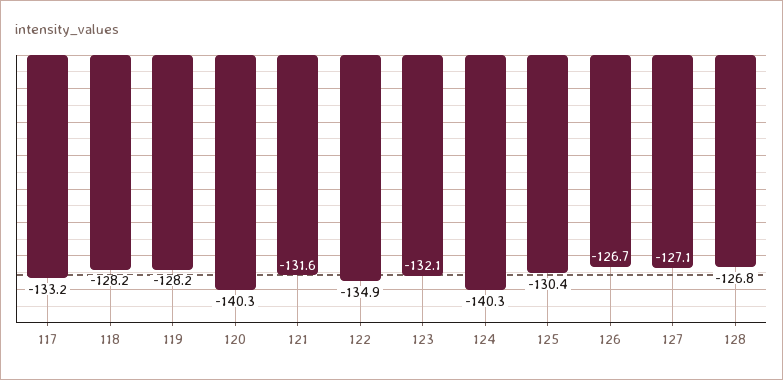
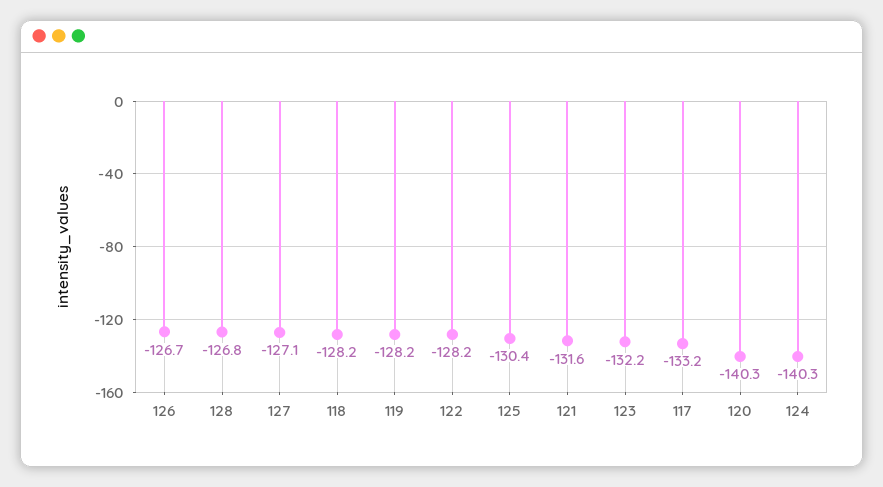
  {
    "117": -133.2,
    "118": -128.2,
    "119": -128.2,
    "120": -140.3,
    "121": -131.6,
-   "122": -134.9,
+   "122": -128.2,
-   "123": -132.1,
+   "123": -132.2,
    "124": -140.3,
    "125": -130.4,
    "126": -126.7,
    "127": -127.1,
    "128": -126.8
  }

